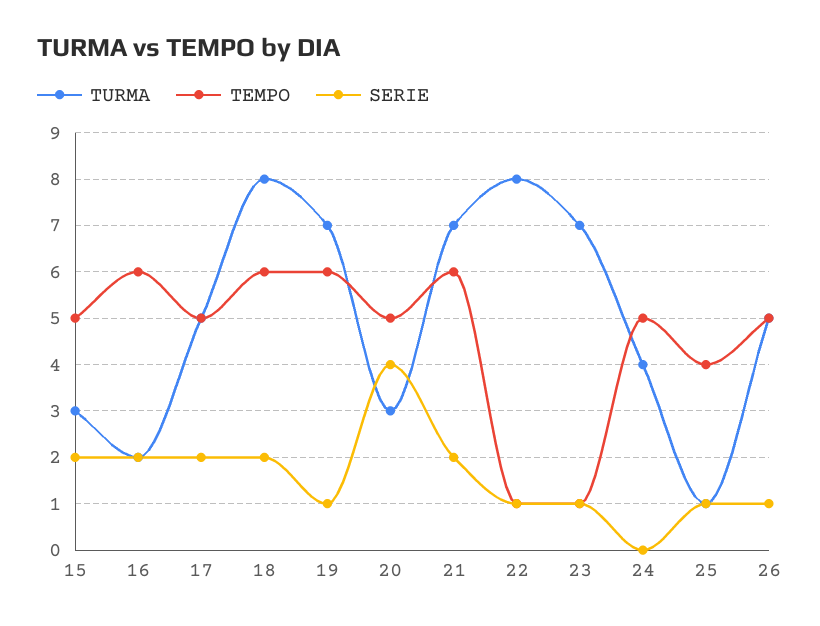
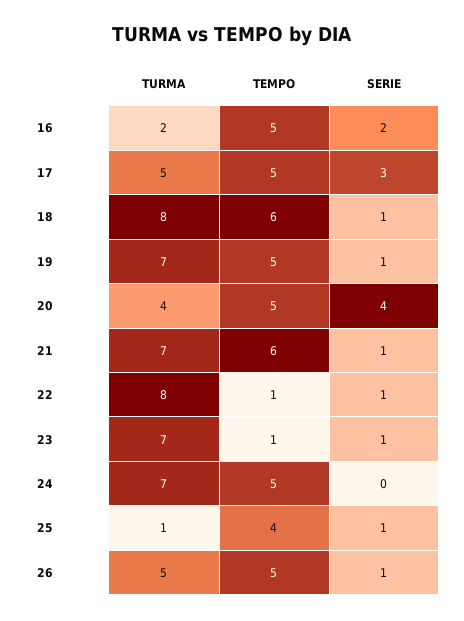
  {
    "TURMA": {
-     "15": 3,
      "16": 2,
      "17": 5,
      "18": 8,
      "19": 7,
-     "20": 3,
+     "20": 4,
      "21": 7,
      "22": 8,
      "23": 7,
-     "24": 4,
+     "24": 7,
      "25": 1,
      "26": 5
    },
    "TEMPO": {
-     "15": 5,
-     "16": 6,
+     "16": 5,
      "17": 5,
      "18": 6,
-     "19": 6,
+     "19": 5,
      "20": 5,
      "21": 6,
      "22": 1,
      "23": 1,
      "24": 5,
      "25": 4,
      "26": 5
    },
    "SERIE": {
-     "15": 2,
      "16": 2,
-     "17": 2,
+     "17": 3,
-     "18": 2,
+     "18": 1,
      "19": 1,
      "20": 4,
-     "21": 2,
+     "21": 1,
      "22": 1,
      "23": 1,
      "24": 0,
      "25": 1,
      "26": 1
    }
  }

